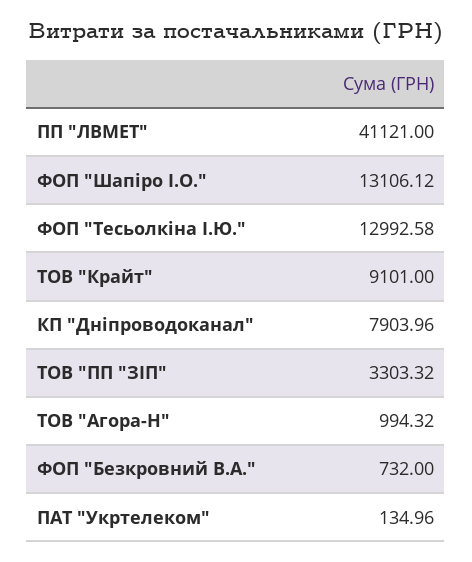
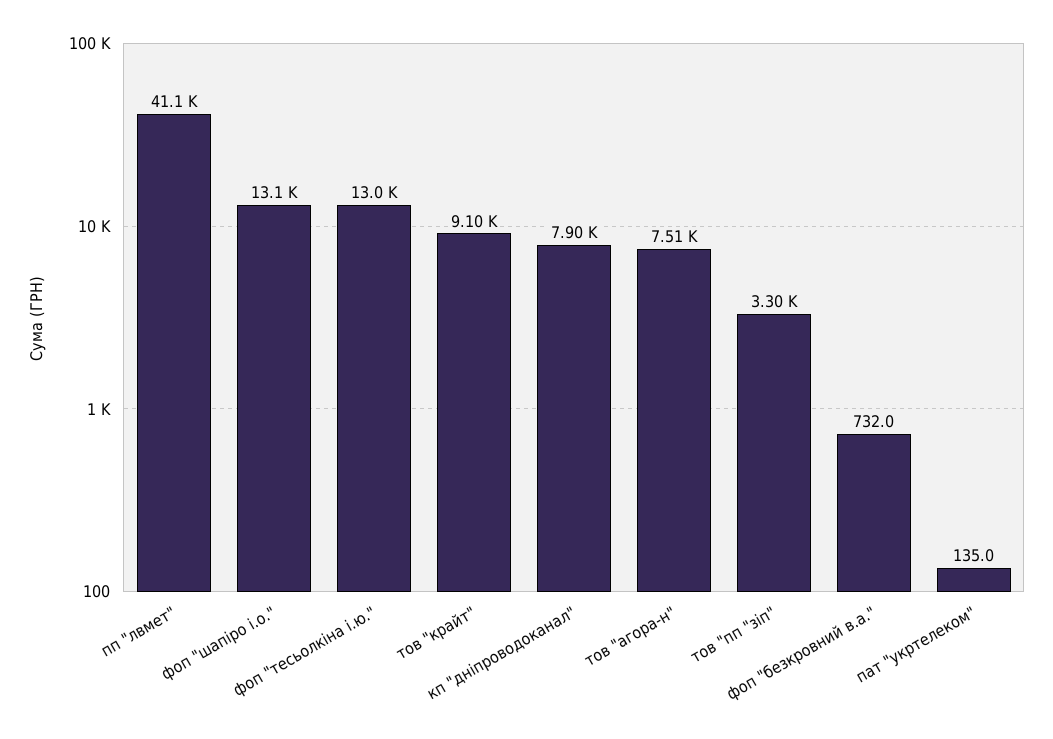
  {
    "ПП \"ЛВМЕТ\"": 41121,
    "ФОП \"Шапіро І.О.\"": 13106.12,
    "ФОП \"Тесьолкіна І.Ю.\"": 12992.58,
    "ТОВ \"Крайт\"": 9101,
    "КП \"Дніпроводоканал\"": 7903.96,
    "ТОВ \"ПП \"ЗІП\"": 3303.32,
-   "ТОВ \"Агора-Н\"": 994.32,
+   "ТОВ \"Агора-Н\"": 7510,
    "ФОП \"Безкровний В.А.\"": 732,
    "ПАТ \"Укртелеком\"": 134.96
  }

